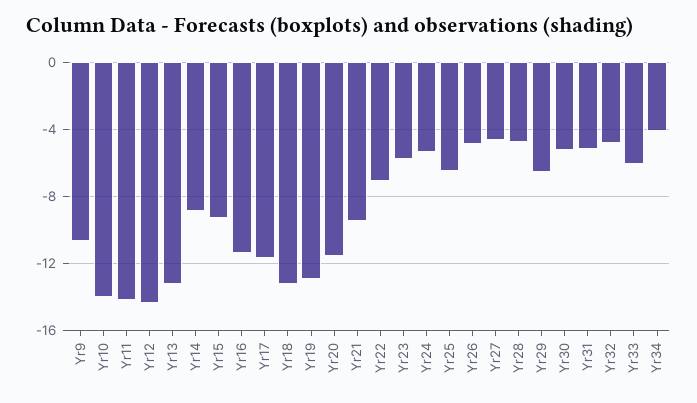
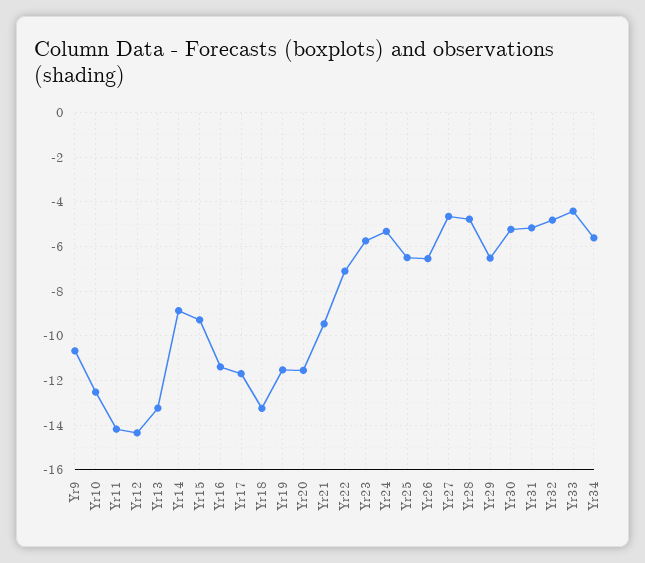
  {
    "Yr9": -10.5,
-   "Yr10": -14,
+   "Yr10": -12.5,
    "Yr11": -14,
    "Yr12": -14.5,
    "Yr13": -13,
    "Yr14": -9,
    "Yr15": -9.5,
    "Yr16": -11.5,
    "Yr17": -11.5,
    "Yr18": -13.5,
-   "Yr19": -13,
+   "Yr19": -11.5,
    "Yr20": -11.5,
    "Yr21": -9.5,
    "Yr22": -7,
    "Yr23": -6,
    "Yr24": -5.5,
    "Yr25": -6.5,
-   "Yr26": -5,
+   "Yr26": -6.5,
    "Yr27": -4.5,
    "Yr28": -5,
    "Yr29": -6.5,
    "Yr30": -5,
    "Yr31": -5,
    "Yr32": -5,
-   "Yr33": -6,
+   "Yr33": -4.5,
-   "Yr34": -4
+   "Yr34": -5.5
  }

